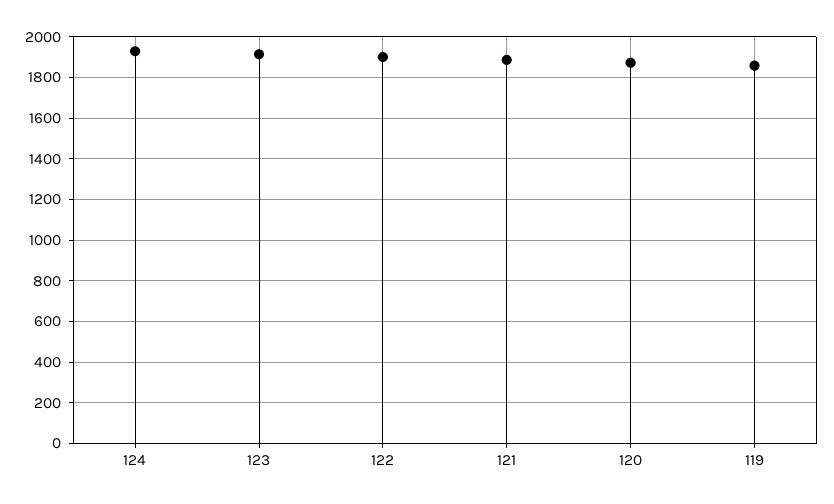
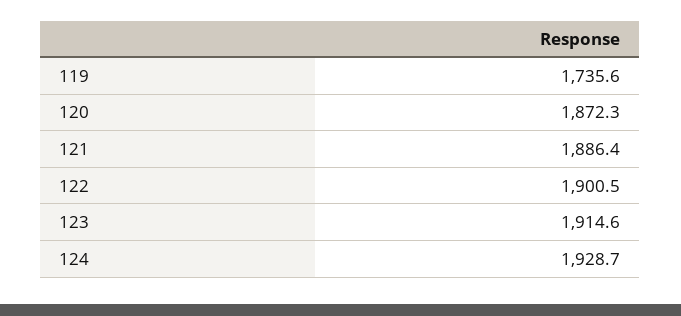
  {
    "124": 1928.7,
    "123": 1914.6,
    "122": 1900.5,
    "121": 1886.4,
    "120": 1872.3,
-   "119": 1850
+   "119": 1735.6
  }

